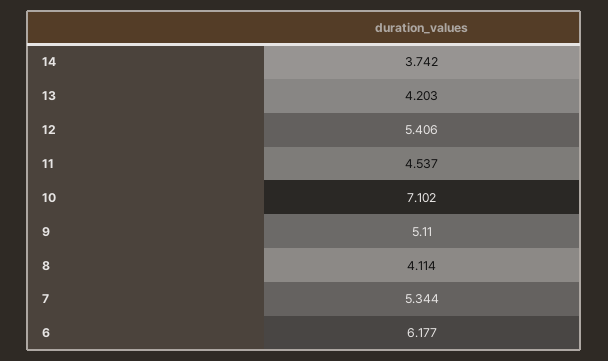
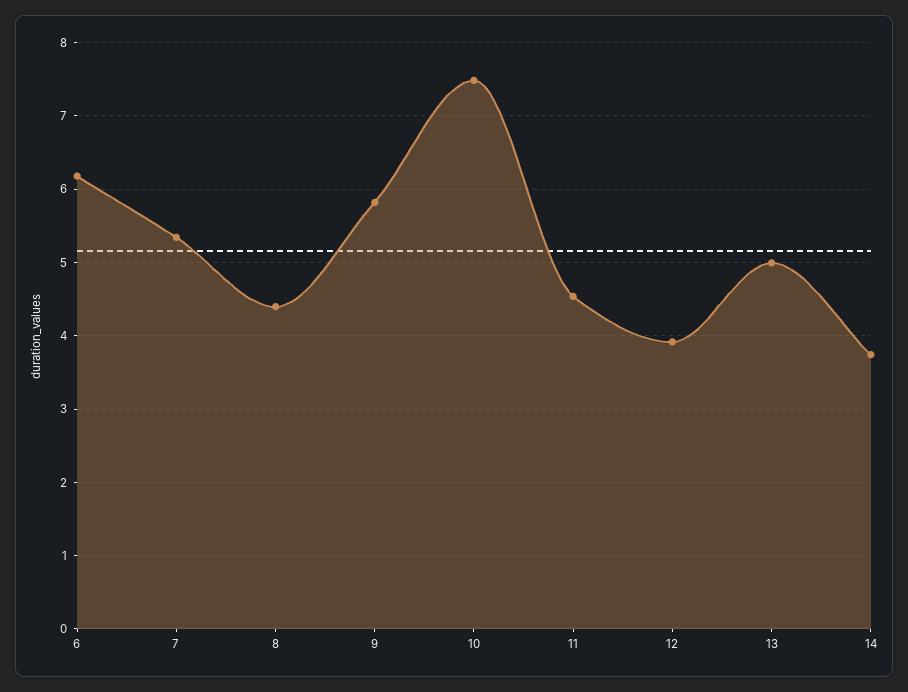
  {
    "14": 3.742,
-   "13": 4.203,
+   "13": 5,
-   "12": 5.406,
+   "12": 3.9,
    "11": 4.537,
-   "10": 7.102,
+   "10": 7.5,
-   "9": 5.11,
+   "9": 5.8,
-   "8": 4.114,
+   "8": 4.4,
    "7": 5.344,
    "6": 6.177
  }

